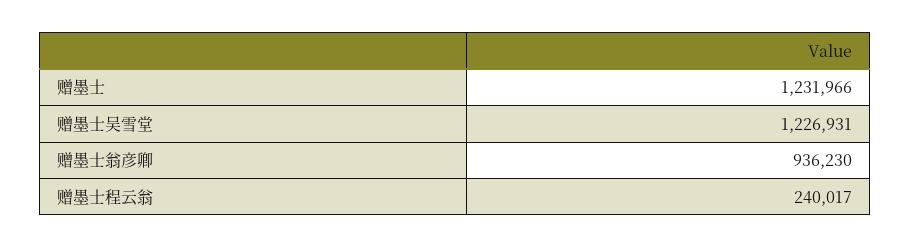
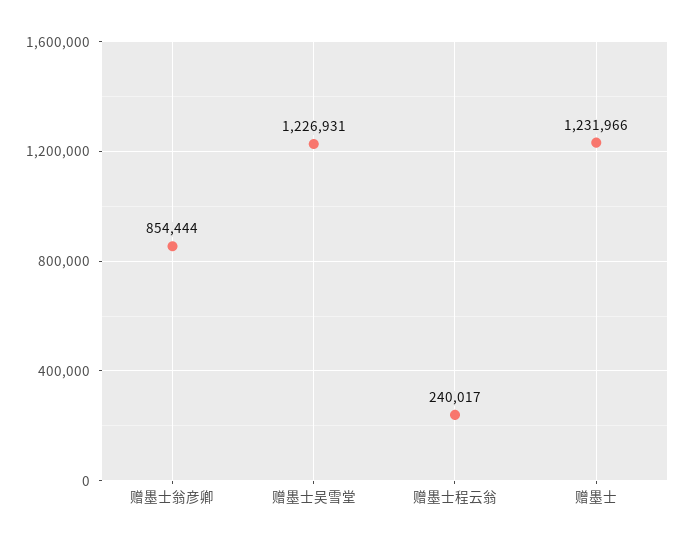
  {
    "赠墨士": 1231966,
    "赠墨士吴雪堂": 1226931,
-   "赠墨士翁彦卿": 936230,
+   "赠墨士翁彦卿": 854444,
    "赠墨士程云翁": 240017
  }

